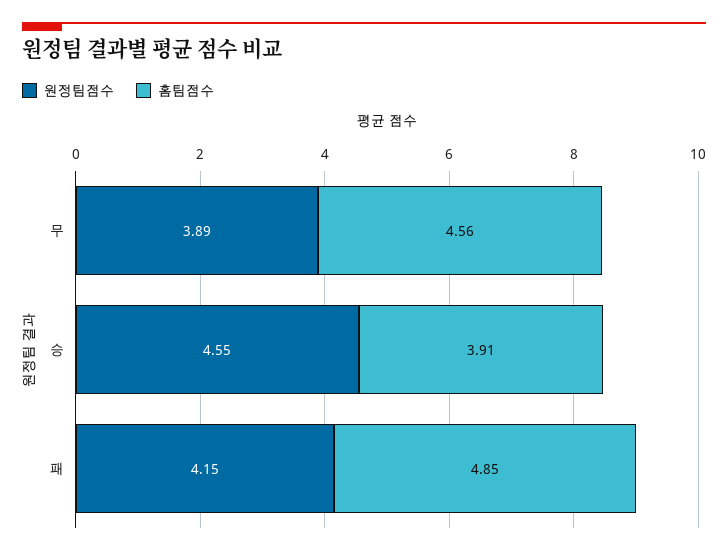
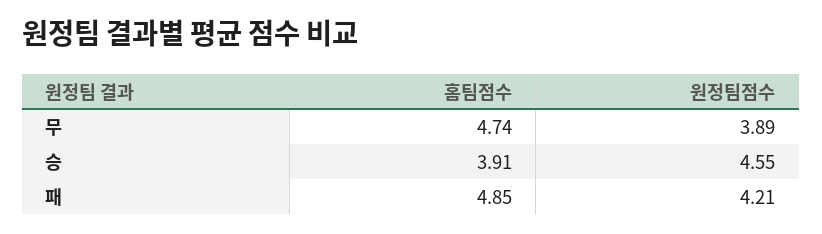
  {
    "원정팀점수": {
      "무": 3.89,
      "승": 4.55,
-     "패": 4.15
+     "패": 4.21
    },
    "홈팀점수": {
-     "무": 4.56,
+     "무": 4.74,
      "승": 3.91,
      "패": 4.85
    }
  }

